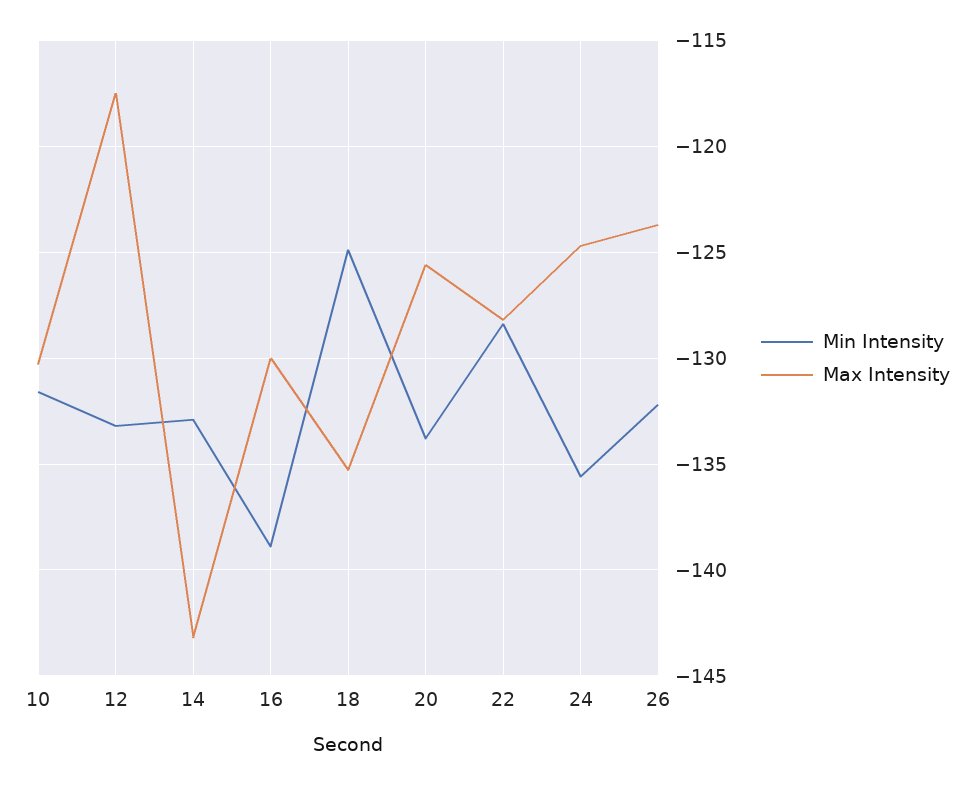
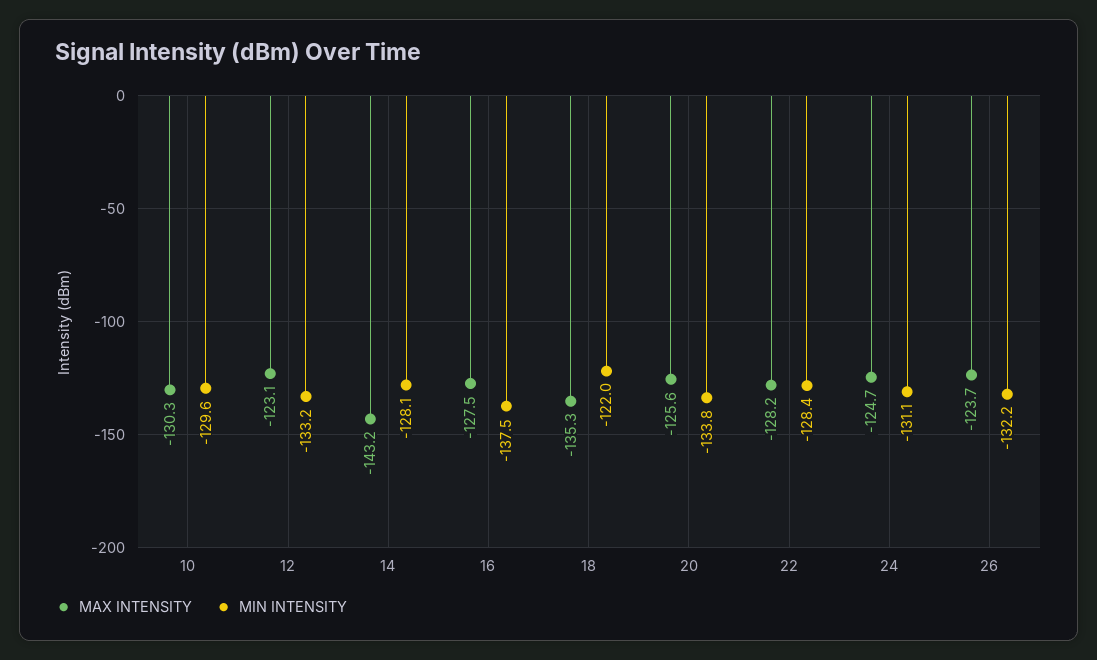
  {
    "Min Intensity": {
-     "10": -131.5,
+     "10": -129.6,
      "12": -133.2,
-     "14": -133,
+     "14": -128.1,
-     "16": -139,
+     "16": -137.5,
-     "18": -125,
+     "18": -122,
      "20": -133.8,
      "22": -128.4,
-     "24": -135.5,
+     "24": -131.1,
      "26": -132.2
    },
    "Max Intensity": {
      "10": -130.3,
-     "12": -117.5,
+     "12": -123.1,
      "14": -143.2,
-     "16": -130,
+     "16": -127.5,
      "18": -135.3,
      "20": -125.6,
      "22": -128.2,
      "24": -124.7,
      "26": -123.7
    }
  }

